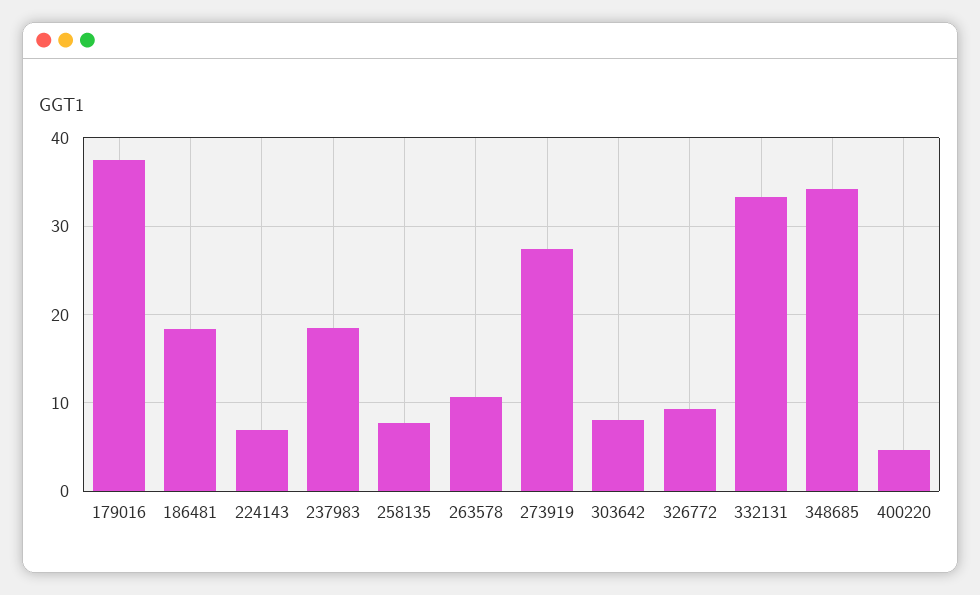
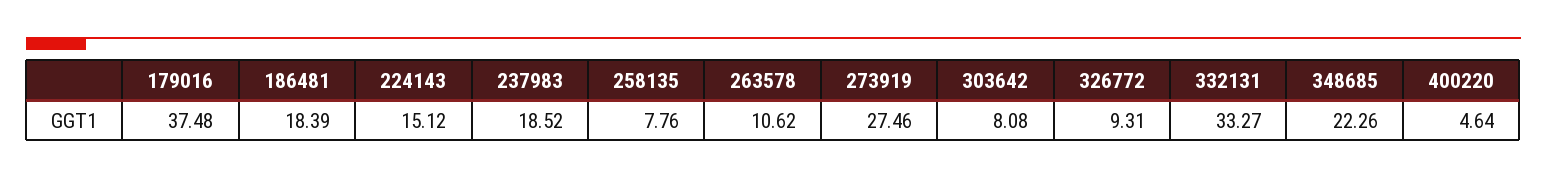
  {
    "179016": 37.48,
    "186481": 18.39,
-   "224143": 7,
+   "224143": 15.12,
    "237983": 18.52,
    "258135": 7.76,
    "263578": 10.62,
    "273919": 27.46,
    "303642": 8.08,
    "326772": 9.31,
    "332131": 33.27,
-   "348685": 34,
+   "348685": 22.26,
    "400220": 4.64
  }

